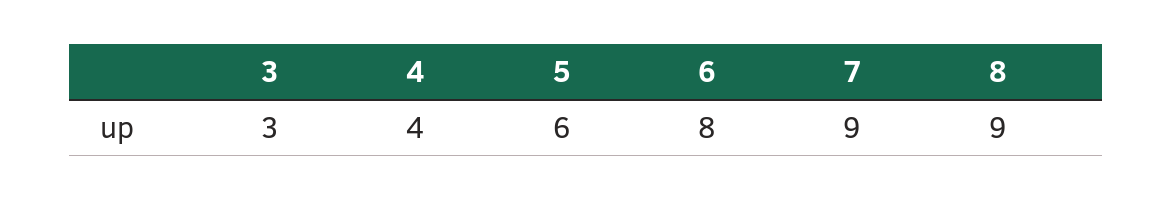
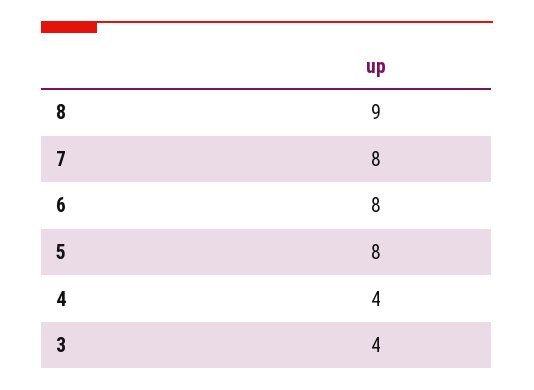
  {
-   "3": 3,
+   "3": 4,
    "4": 4,
-   "5": 6,
+   "5": 8,
    "6": 8,
-   "7": 9,
+   "7": 8,
    "8": 9
  }

